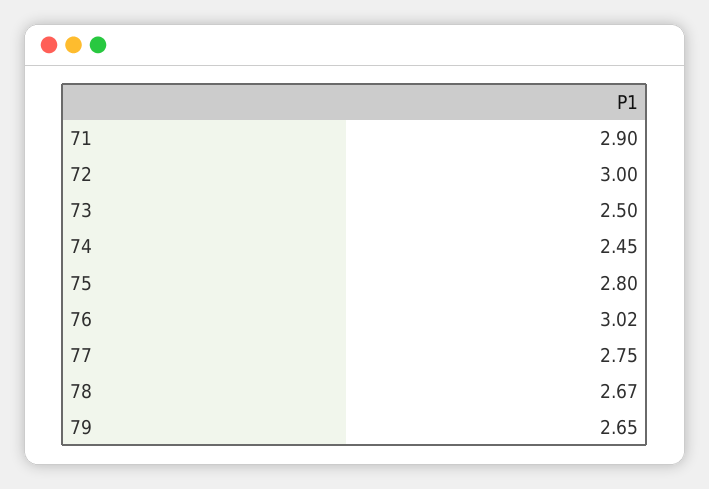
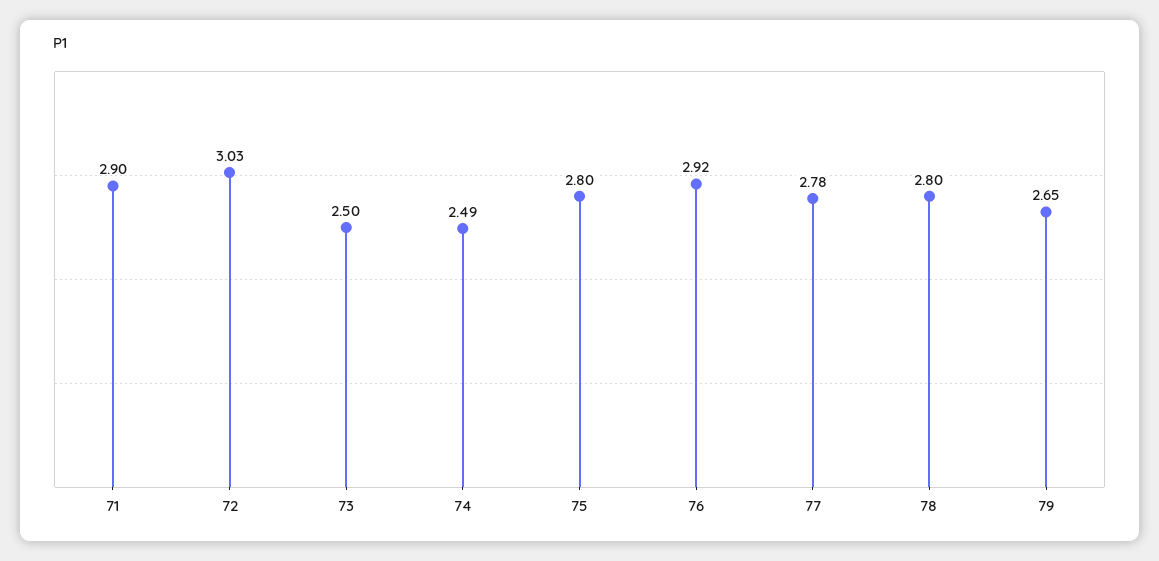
  {
    "71": 2.9,
-   "72": 3,
+   "72": 3.03,
    "73": 2.5,
-   "74": 2.45,
+   "74": 2.49,
    "75": 2.8,
-   "76": 3.02,
+   "76": 2.92,
-   "77": 2.75,
+   "77": 2.78,
-   "78": 2.67,
+   "78": 2.8,
    "79": 2.65
  }

